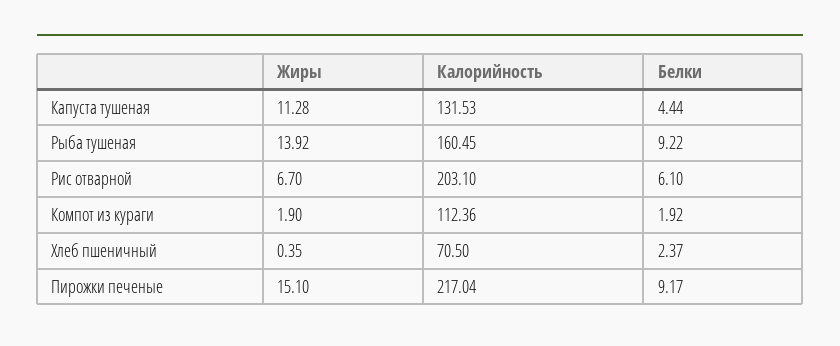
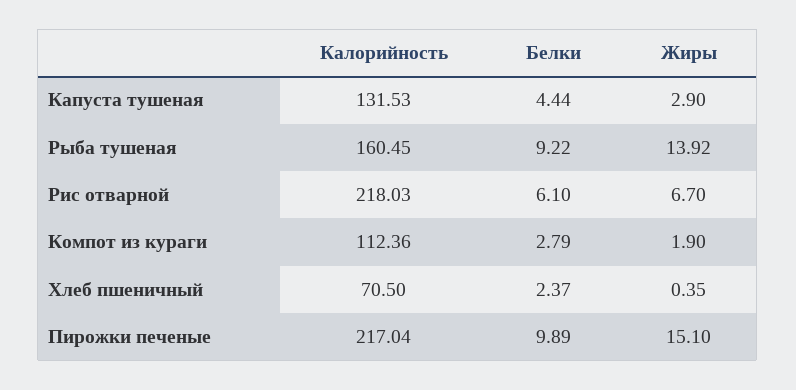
  {
    "Жиры": {
-     "Капуста тушеная": 11.28,
+     "Капуста тушеная": 2.9,
      "Рыба тушеная": 13.92,
      "Рис отварной": 6.7,
      "Компот из кураги": 1.9,
      "Хлеб пшеничный": 0.35,
      "Пирожки печеные": 15.1
    },
    "Калорийность": {
      "Капуста тушеная": 131.53,
      "Рыба тушеная": 160.45,
-     "Рис отварной": 203.1,
+     "Рис отварной": 218.03,
      "Компот из кураги": 112.36,
      "Хлеб пшеничный": 70.5,
      "Пирожки печеные": 217.04
    },
    "Белки": {
      "Капуста тушеная": 4.44,
      "Рыба тушеная": 9.22,
      "Рис отварной": 6.1,
-     "Компот из кураги": 1.92,
+     "Компот из кураги": 2.79,
      "Хлеб пшеничный": 2.37,
-     "Пирожки печеные": 9.17
+     "Пирожки печеные": 9.89
    }
  }

